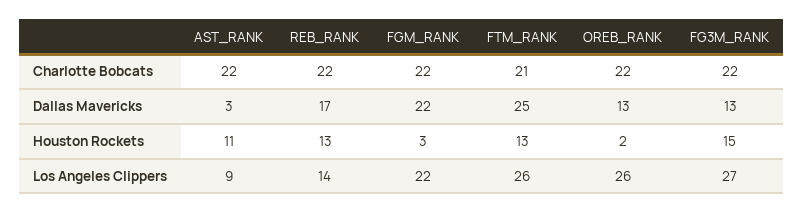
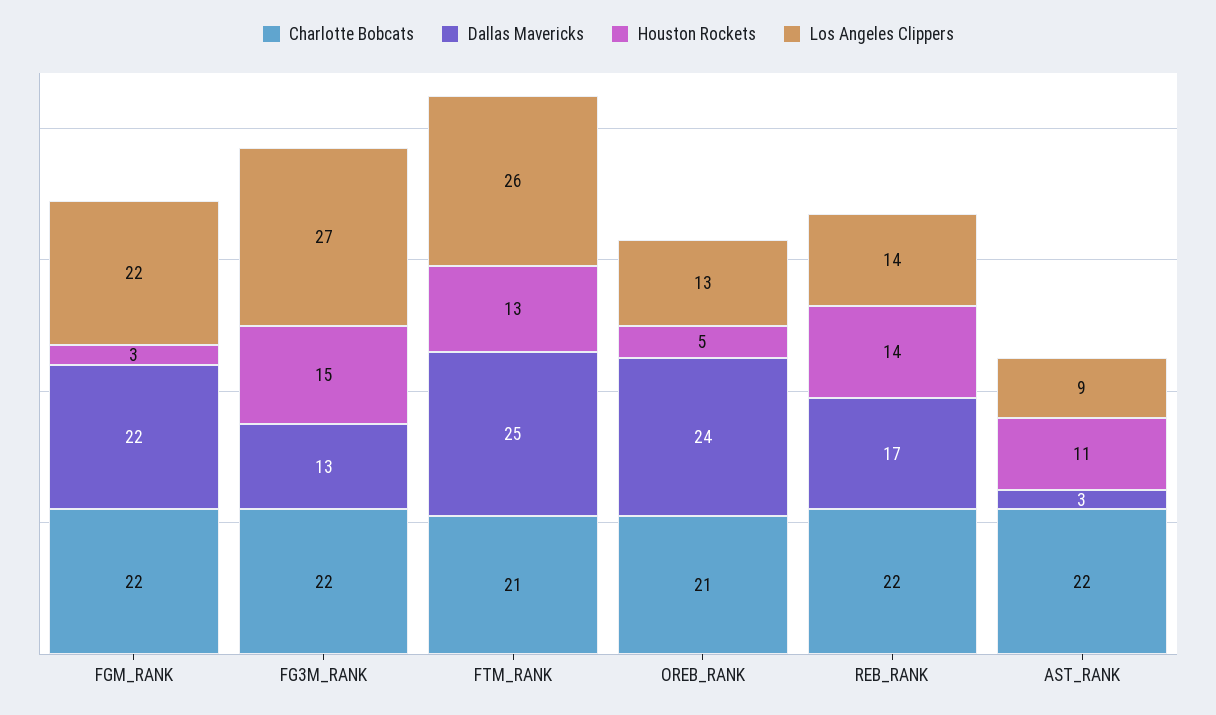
  {
    "Charlotte Bobcats": {
      "AST_RANK": 22,
      "REB_RANK": 22,
      "FGM_RANK": 22,
      "FTM_RANK": 21,
-     "OREB_RANK": 22,
+     "OREB_RANK": 21,
      "FG3M_RANK": 22
    },
    "Dallas Mavericks": {
      "AST_RANK": 3,
      "REB_RANK": 17,
      "FGM_RANK": 22,
      "FTM_RANK": 25,
-     "OREB_RANK": 13,
+     "OREB_RANK": 24,
      "FG3M_RANK": 13
    },
    "Houston Rockets": {
      "AST_RANK": 11,
-     "REB_RANK": 13,
+     "REB_RANK": 14,
      "FGM_RANK": 3,
      "FTM_RANK": 13,
-     "OREB_RANK": 2,
+     "OREB_RANK": 5,
      "FG3M_RANK": 15
    },
    "Los Angeles Clippers": {
      "AST_RANK": 9,
      "REB_RANK": 14,
      "FGM_RANK": 22,
      "FTM_RANK": 26,
-     "OREB_RANK": 26,
+     "OREB_RANK": 13,
      "FG3M_RANK": 27
    }
  }

